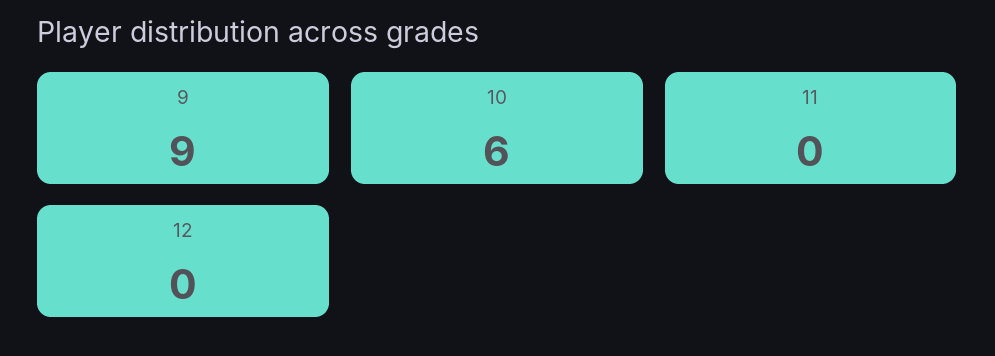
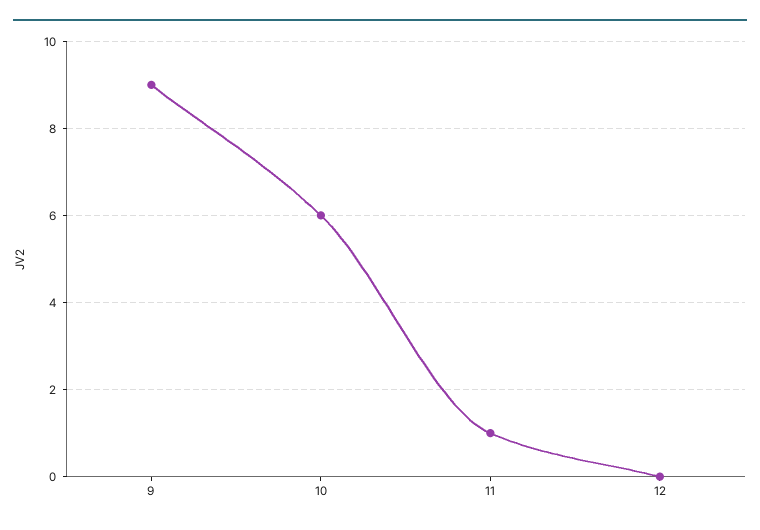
  {
    "9": 9,
    "10": 6,
-   "11": 0,
+   "11": 1,
    "12": 0
  }

